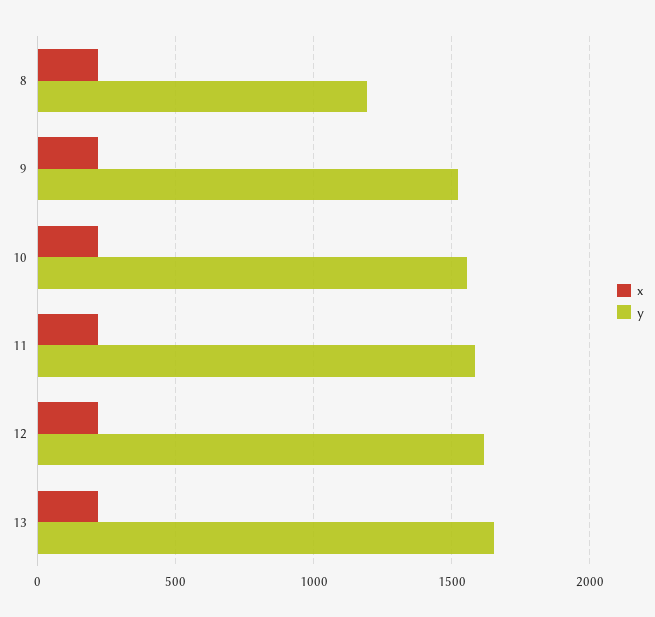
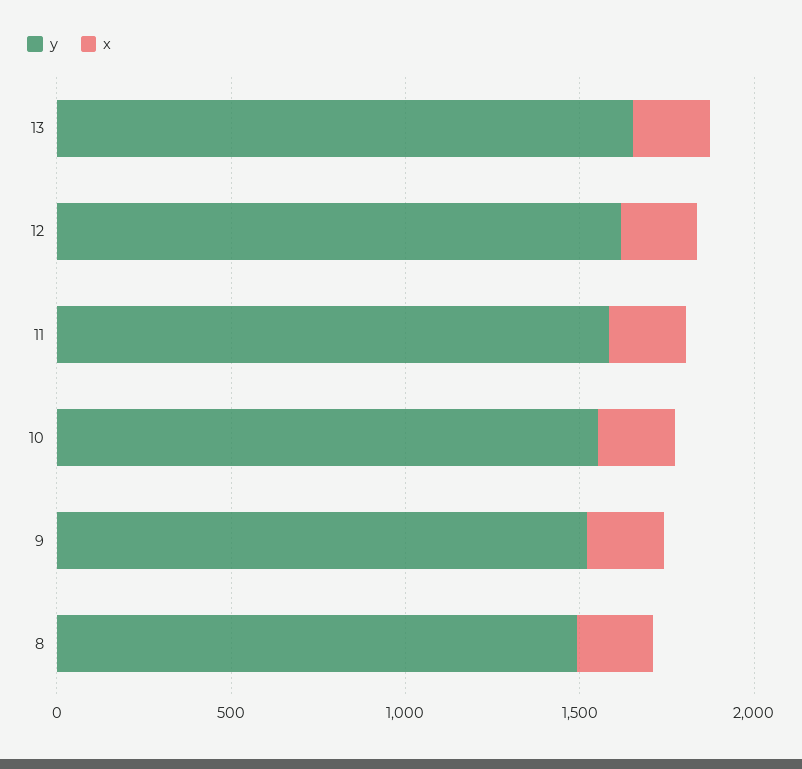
  {
    "x": {
      "8": 200,
      "9": 200,
      "10": 200,
      "11": 200,
      "12": 200,
      "13": 200
    },
    "y": {
-     "8": 1200,
+     "8": 1500,
      "9": 1500,
      "10": 1550,
      "11": 1600,
      "12": 1600,
      "13": 1650
    }
  }

